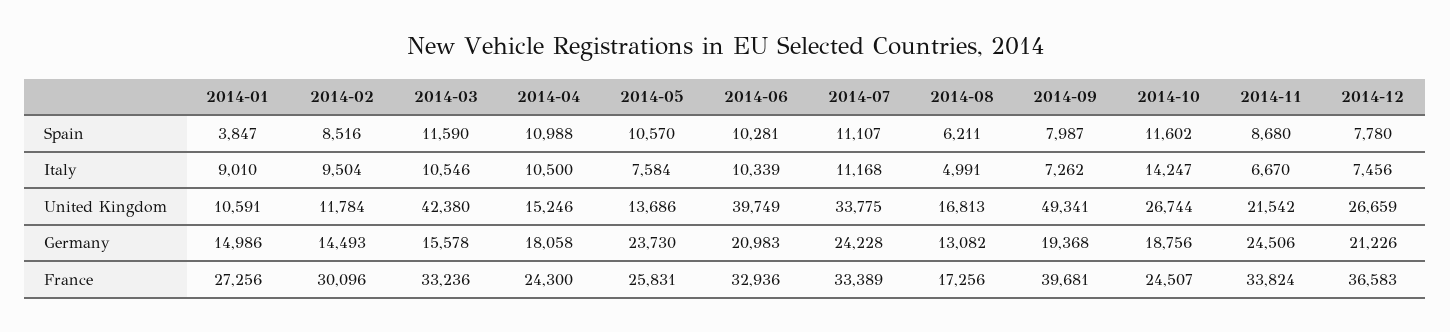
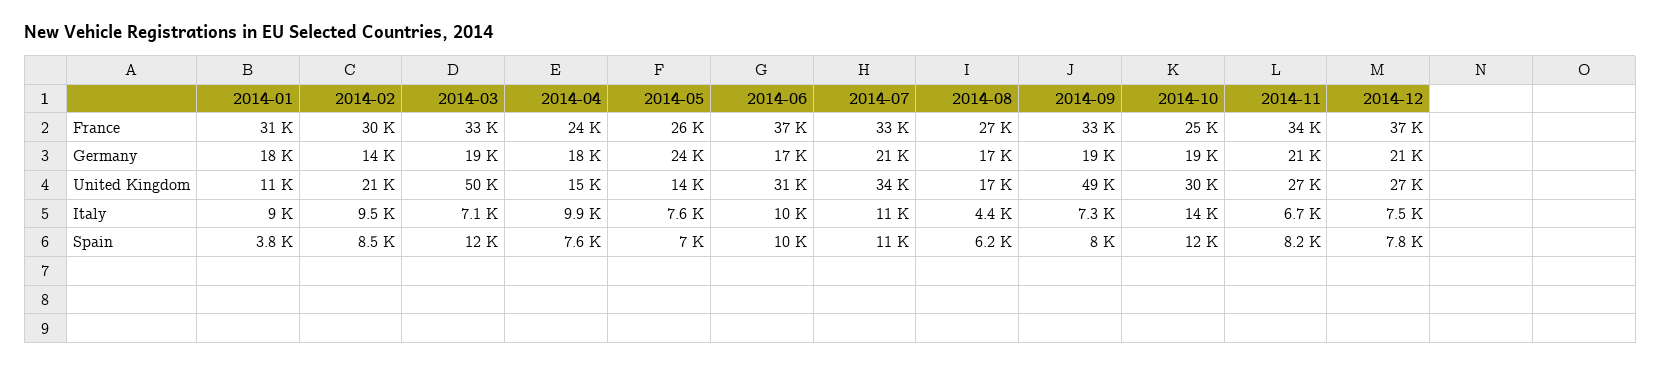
  {
    "2014-01": {
      "Spain": 3847,
      "Italy": 9010,
      "United Kingdom": 10591,
-     "Germany": 14986,
+     "Germany": 18000,
-     "France": 27256
+     "France": 31000
    },
    "2014-02": {
      "Spain": 8516,
      "Italy": 9504,
-     "United Kingdom": 11784,
+     "United Kingdom": 21000,
      "Germany": 14493,
      "France": 30096
    },
    "2014-03": {
      "Spain": 11590,
-     "Italy": 10546,
+     "Italy": 7100,
-     "United Kingdom": 42380,
+     "United Kingdom": 50000,
-     "Germany": 15578,
+     "Germany": 19000,
      "France": 33236
    },
    "2014-04": {
-     "Spain": 10988,
+     "Spain": 7600,
-     "Italy": 10500,
+     "Italy": 9900,
      "United Kingdom": 15246,
      "Germany": 18058,
      "France": 24300
    },
    "2014-05": {
-     "Spain": 10570,
+     "Spain": 7000,
      "Italy": 7584,
      "United Kingdom": 13686,
      "Germany": 23730,
      "France": 25831
    },
    "2014-06": {
      "Spain": 10281,
      "Italy": 10339,
-     "United Kingdom": 39749,
+     "United Kingdom": 31000,
-     "Germany": 20983,
+     "Germany": 17000,
-     "France": 32936
+     "France": 37000
    },
    "2014-07": {
      "Spain": 11107,
      "Italy": 11168,
      "United Kingdom": 33775,
-     "Germany": 24228,
+     "Germany": 21000,
      "France": 33389
    },
    "2014-08": {
      "Spain": 6211,
-     "Italy": 4991,
+     "Italy": 4400,
      "United Kingdom": 16813,
-     "Germany": 13082,
+     "Germany": 17000,
-     "France": 17256
+     "France": 27000
    },
    "2014-09": {
      "Spain": 7987,
      "Italy": 7262,
      "United Kingdom": 49341,
      "Germany": 19368,
-     "France": 39681
+     "France": 33000
    },
    "2014-10": {
      "Spain": 11602,
      "Italy": 14247,
-     "United Kingdom": 26744,
+     "United Kingdom": 30000,
      "Germany": 18756,
      "France": 24507
    },
    "2014-11": {
-     "Spain": 8680,
+     "Spain": 8200,
      "Italy": 6670,
-     "United Kingdom": 21542,
+     "United Kingdom": 27000,
-     "Germany": 24506,
+     "Germany": 21000,
      "France": 33824
    },
    "2014-12": {
      "Spain": 7780,
      "Italy": 7456,
      "United Kingdom": 26659,
      "Germany": 21226,
      "France": 36583
    }
  }

